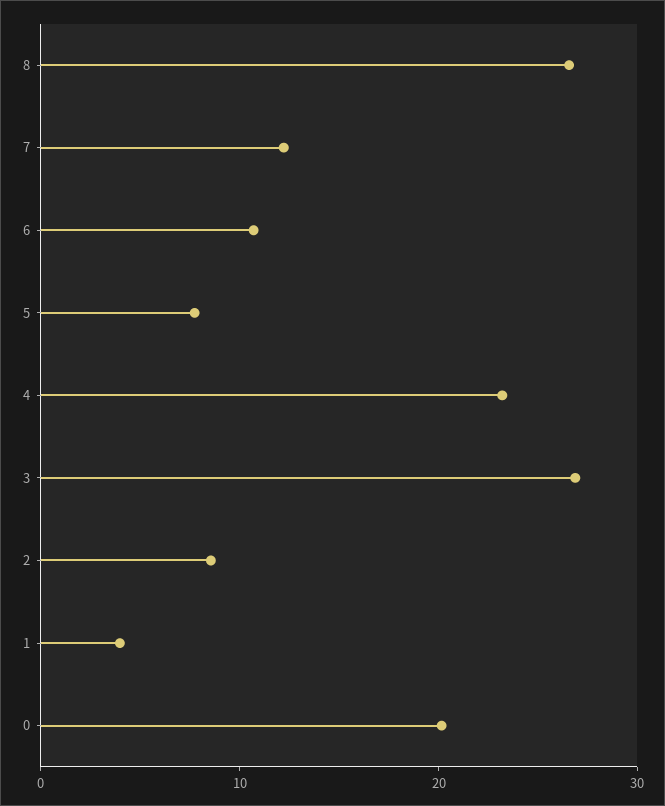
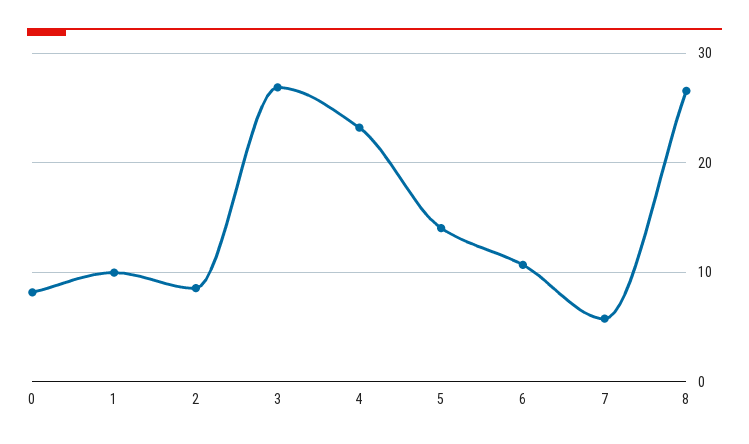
  {
    "8": 27,
-   "7": 12,
+   "7": 6,
    "6": 11,
-   "5": 8,
+   "5": 14,
    "4": 23,
    "3": 27,
    "2": 9,
-   "1": 4,
+   "1": 10,
-   "0": 20
+   "0": 8
  }

